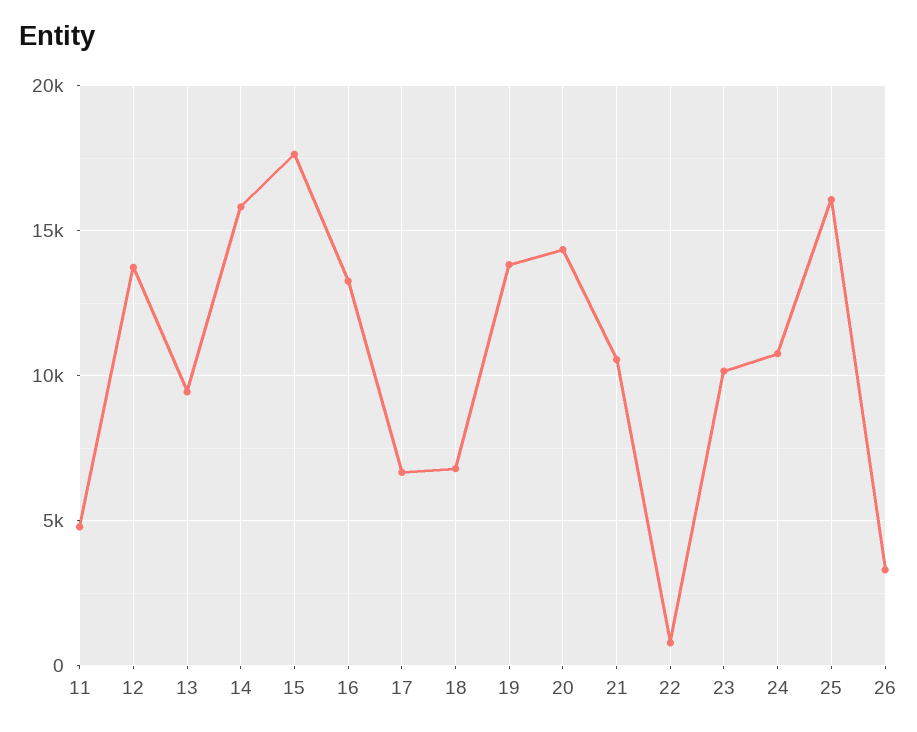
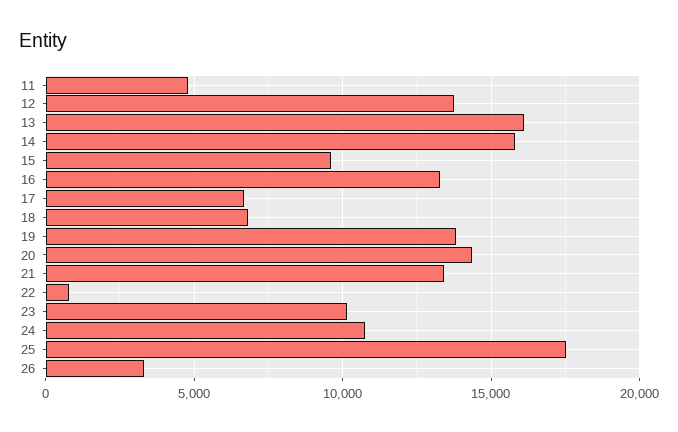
  {
    "11": 5000,
    "12": 13500,
-   "13": 9500,
+   "13": 16000,
    "14": 16000,
-   "15": 17500,
+   "15": 9500,
    "16": 13500,
    "17": 6500,
    "18": 7000,
    "19": 14000,
    "20": 14500,
-   "21": 10500,
+   "21": 13500,
    "22": 1000,
    "23": 10000,
    "24": 11000,
-   "25": 16000,
+   "25": 17500,
    "26": 3500
  }

